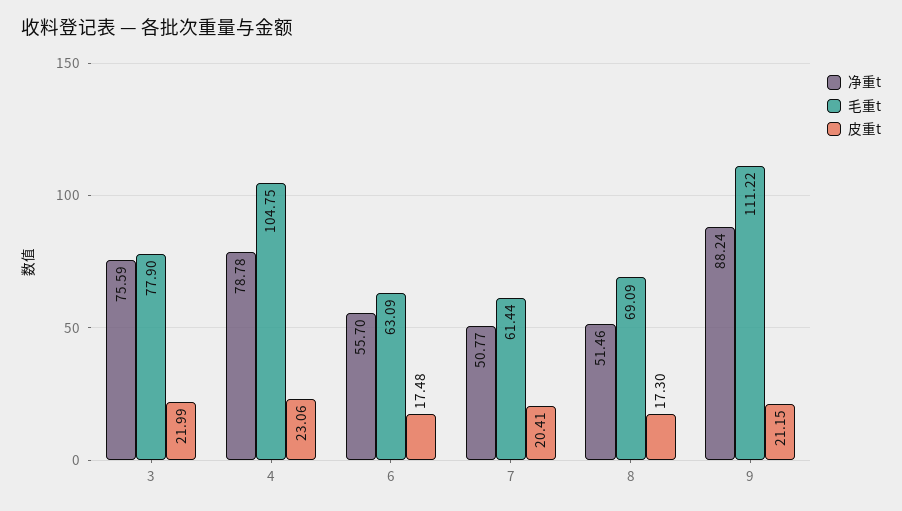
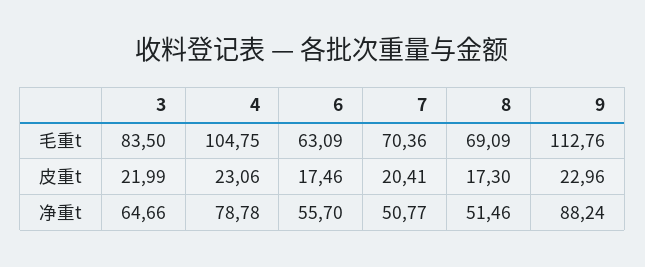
  {
    "净重t": {
-     "3": 75.59,
+     "3": 64.66,
      "4": 78.78,
      "6": 55.7,
      "7": 50.77,
      "8": 51.46,
      "9": 88.24
    },
    "毛重t": {
-     "3": 77.9,
+     "3": 83.5,
      "4": 104.75,
      "6": 63.09,
-     "7": 61.44,
+     "7": 70.36,
      "8": 69.09,
-     "9": 111.22
+     "9": 112.76
    },
    "皮重t": {
      "3": 21.99,
      "4": 23.06,
-     "6": 17.48,
+     "6": 17.46,
      "7": 20.41,
      "8": 17.3,
-     "9": 21.15
+     "9": 22.96
    }
  }

